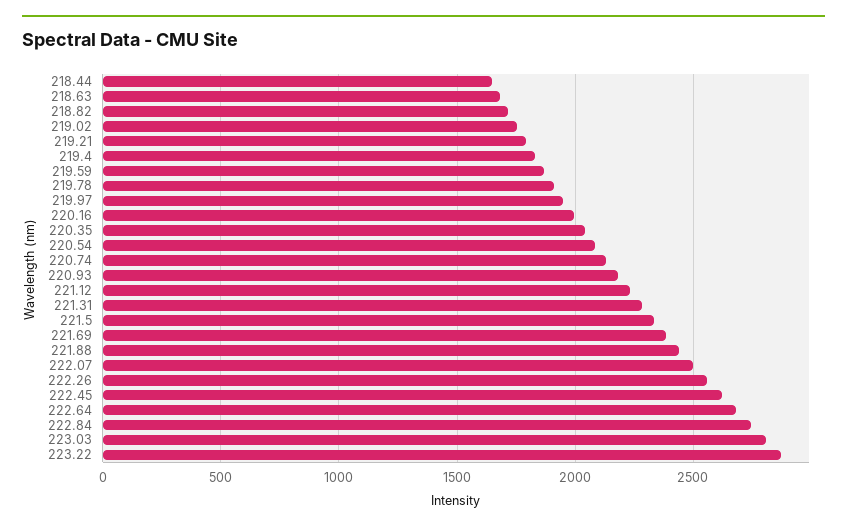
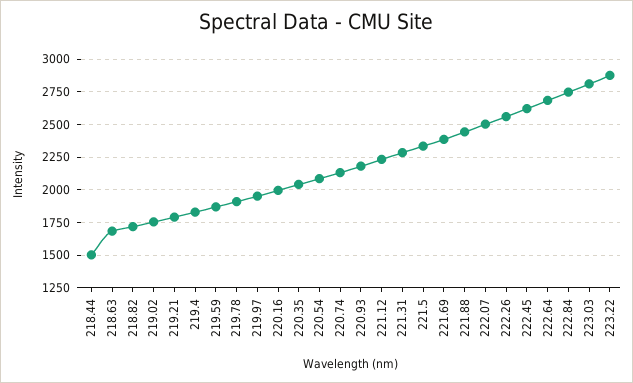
  {
-   "218.44": 1650,
+   "218.44": 1500,
    "218.63": 1700,
    "218.82": 1700,
    "219.02": 1750,
    "219.21": 1800,
    "219.4": 1850,
    "219.59": 1850,
    "219.78": 1900,
    "219.97": 1950,
    "220.16": 2000,
    "220.35": 2050,
    "220.54": 2100,
    "220.74": 2150,
    "220.93": 2200,
    "221.12": 2250,
    "221.31": 2300,
    "221.5": 2350,
    "221.69": 2400,
    "221.88": 2450,
    "222.07": 2500,
    "222.26": 2550,
    "222.45": 2600,
    "222.64": 2700,
    "222.84": 2750,
    "223.03": 2800,
    "223.22": 2850
  }

